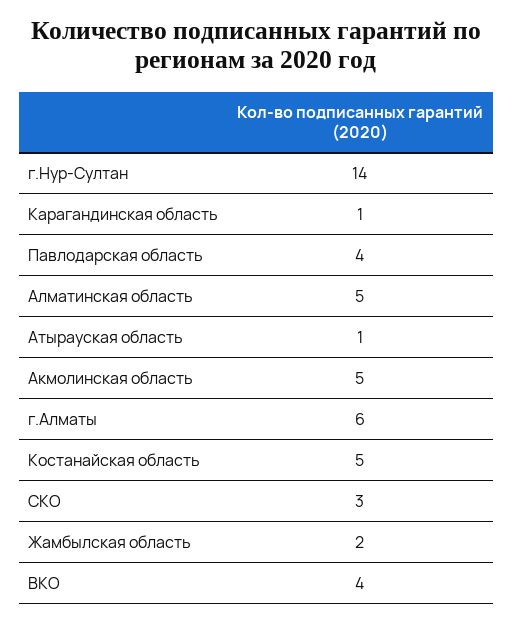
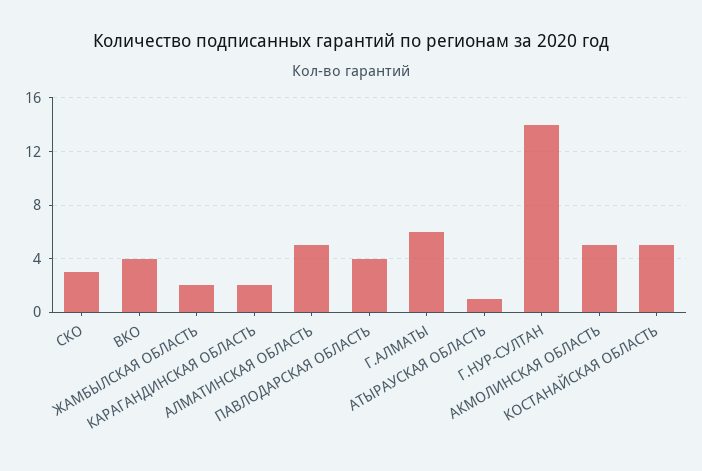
  {
    "г.Нур-Султан": 14,
-   "Карагандинская область": 1,
+   "Карагандинская область": 2,
    "Павлодарская область": 4,
    "Алматинская область": 5,
    "Атырауская область": 1,
    "Акмолинская область": 5,
    "г.Алматы": 6,
    "Костанайская область": 5,
    "СКО": 3,
    "Жамбылская область": 2,
    "ВКО": 4
  }

